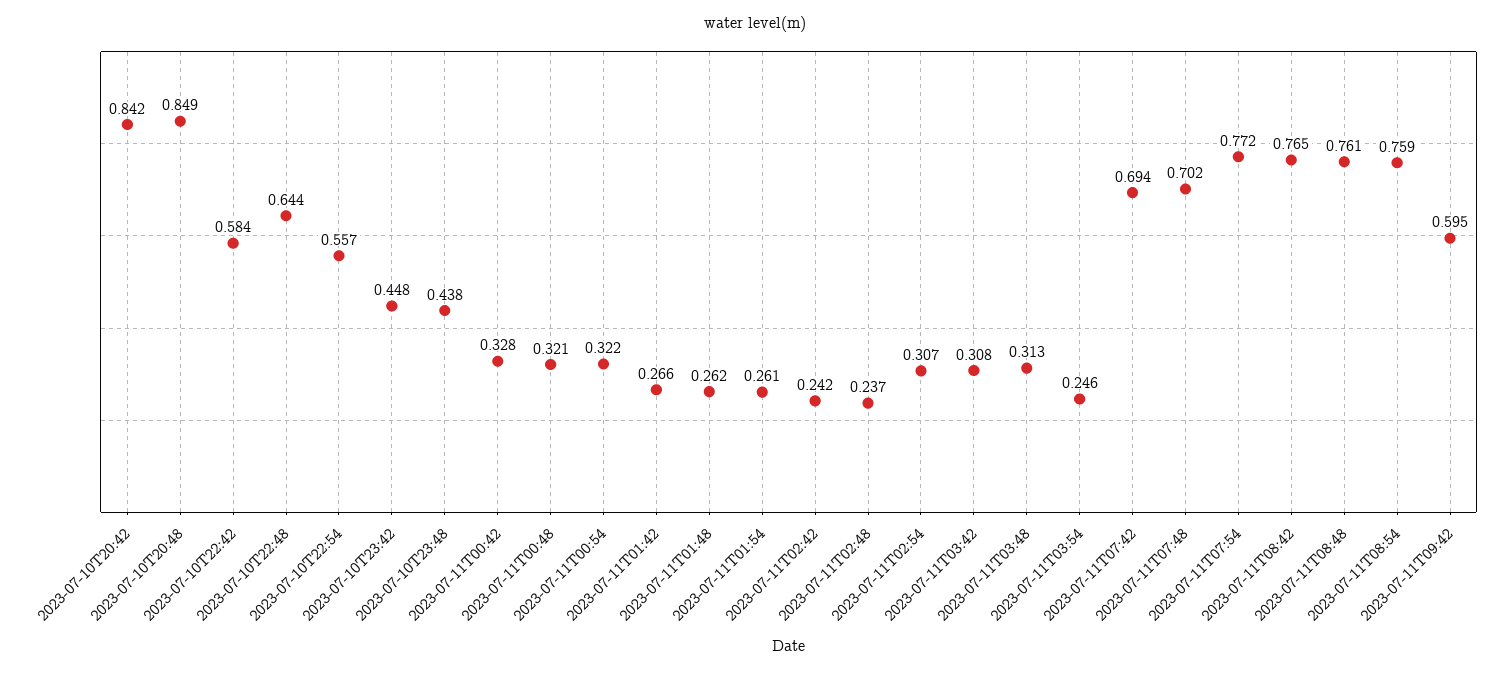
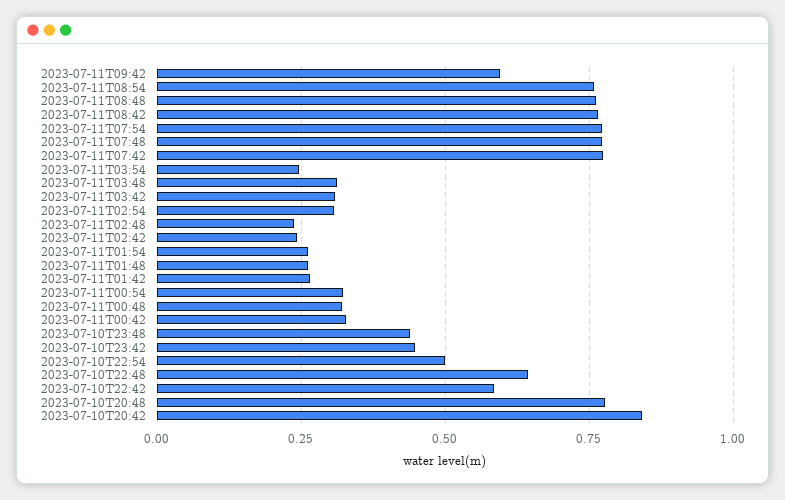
  {
    "2023-07-10T20:42": 0.842,
-   "2023-07-10T20:48": 0.849,
+   "2023-07-10T20:48": 0.775,
    "2023-07-10T22:42": 0.584,
    "2023-07-10T22:48": 0.644,
-   "2023-07-10T22:54": 0.557,
+   "2023-07-10T22:54": 0.5,
    "2023-07-10T23:42": 0.448,
    "2023-07-10T23:48": 0.438,
    "2023-07-11T00:42": 0.328,
    "2023-07-11T00:48": 0.321,
    "2023-07-11T00:54": 0.322,
    "2023-07-11T01:42": 0.266,
    "2023-07-11T01:48": 0.262,
    "2023-07-11T01:54": 0.261,
    "2023-07-11T02:42": 0.242,
    "2023-07-11T02:48": 0.237,
    "2023-07-11T02:54": 0.307,
    "2023-07-11T03:42": 0.308,
    "2023-07-11T03:48": 0.313,
    "2023-07-11T03:54": 0.246,
-   "2023-07-11T07:42": 0.694,
+   "2023-07-11T07:42": 0.775,
-   "2023-07-11T07:48": 0.702,
+   "2023-07-11T07:48": 0.775,
    "2023-07-11T07:54": 0.772,
    "2023-07-11T08:42": 0.765,
    "2023-07-11T08:48": 0.761,
    "2023-07-11T08:54": 0.759,
    "2023-07-11T09:42": 0.595
  }

